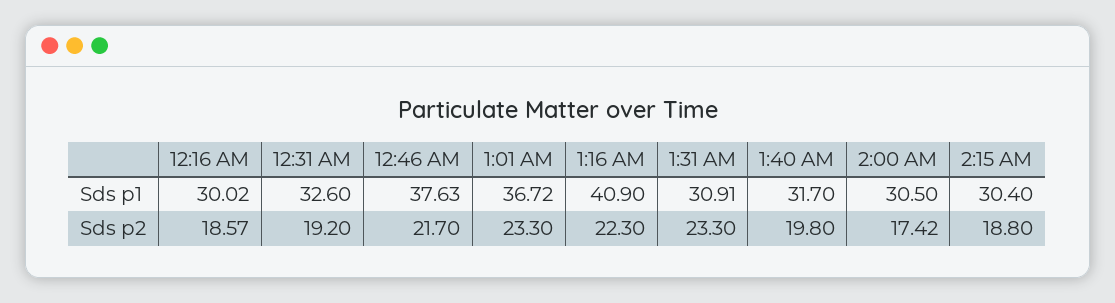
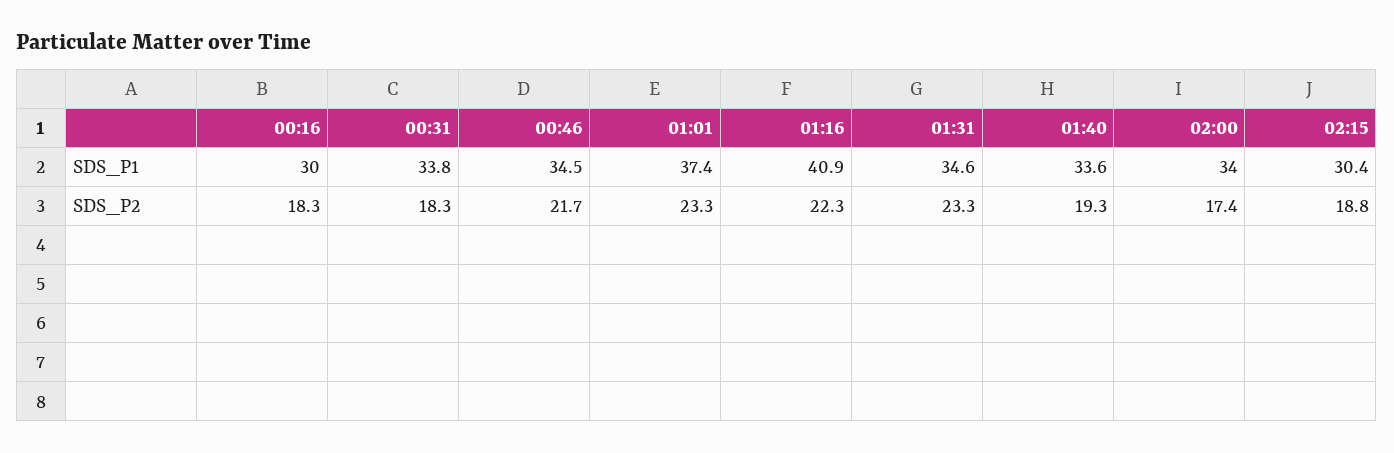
  {
    "12:16 AM": {
      "Sds p1": 30.02,
-     "Sds p2": 18.57
+     "Sds p2": 18.3
    },
    "12:31 AM": {
-     "Sds p1": 32.6,
+     "Sds p1": 33.8,
-     "Sds p2": 19.2
+     "Sds p2": 18.3
    },
    "12:46 AM": {
-     "Sds p1": 37.63,
+     "Sds p1": 34.5,
      "Sds p2": 21.7
    },
    "1:01 AM": {
-     "Sds p1": 36.72,
+     "Sds p1": 37.4,
      "Sds p2": 23.3
    },
    "1:16 AM": {
      "Sds p1": 40.9,
      "Sds p2": 22.3
    },
    "1:31 AM": {
-     "Sds p1": 30.91,
+     "Sds p1": 34.6,
      "Sds p2": 23.3
    },
    "1:40 AM": {
-     "Sds p1": 31.7,
+     "Sds p1": 33.6,
-     "Sds p2": 19.8
+     "Sds p2": 19.3
    },
    "2:00 AM": {
-     "Sds p1": 30.5,
+     "Sds p1": 34,
      "Sds p2": 17.42
    },
    "2:15 AM": {
      "Sds p1": 30.4,
      "Sds p2": 18.8
    }
  }

